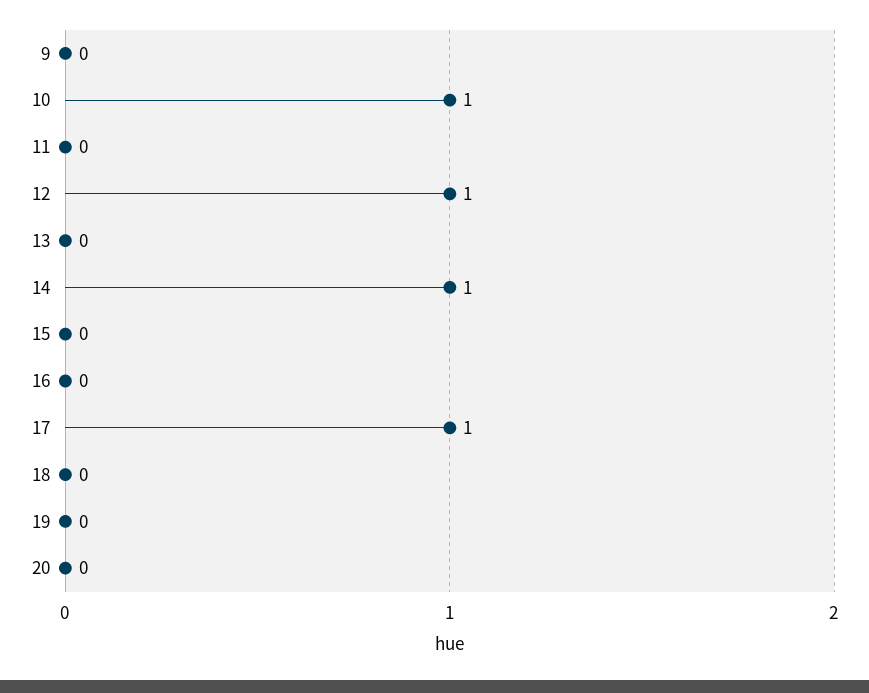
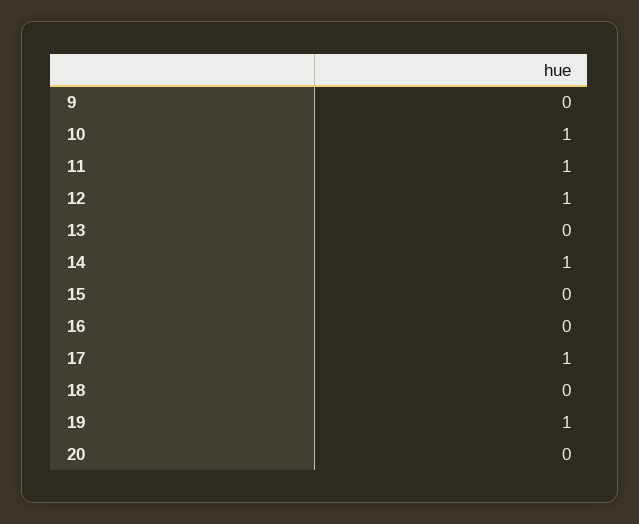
  {
    "9": 0,
    "10": 1,
-   "11": 0,
+   "11": 1,
    "12": 1,
    "13": 0,
    "14": 1,
    "15": 0,
    "16": 0,
    "17": 1,
    "18": 0,
-   "19": 0,
+   "19": 1,
    "20": 0
  }

